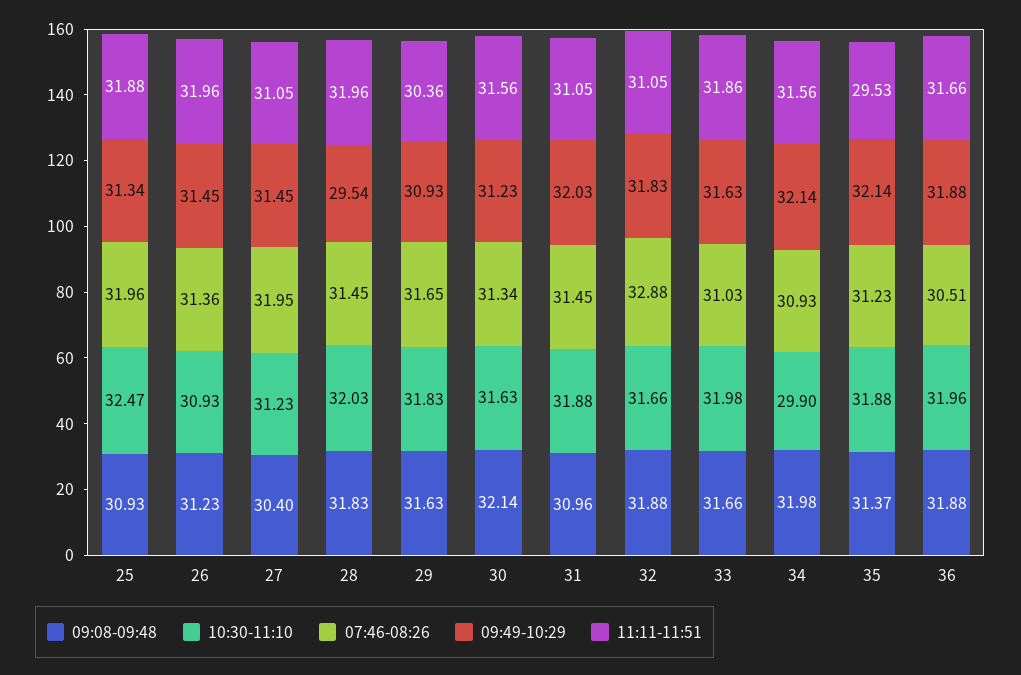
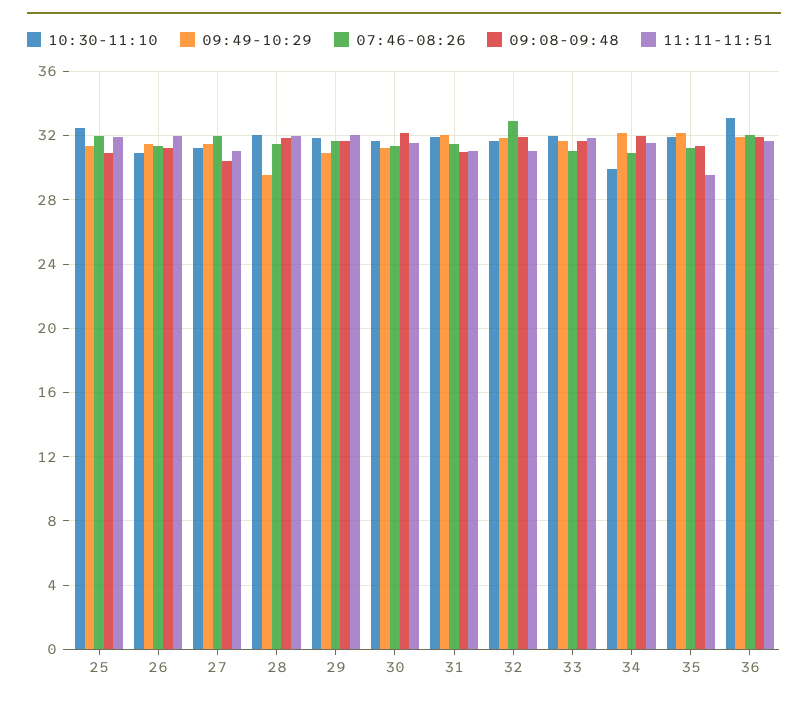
  {
    "09:08-09:48": {
      "25": 30.93,
      "26": 31.23,
      "27": 30.4,
      "28": 31.83,
      "29": 31.63,
      "30": 32.14,
      "31": 30.96,
      "32": 31.88,
      "33": 31.66,
      "34": 31.98,
      "35": 31.37,
      "36": 31.88
    },
    "10:30-11:10": {
      "25": 32.47,
      "26": 30.93,
      "27": 31.23,
      "28": 32.03,
      "29": 31.83,
      "30": 31.63,
      "31": 31.88,
      "32": 31.66,
      "33": 31.98,
      "34": 29.9,
      "35": 31.88,
-     "36": 31.96
+     "36": 33
    },
    "07:46-08:26": {
      "25": 31.96,
      "26": 31.36,
      "27": 31.95,
      "28": 31.45,
      "29": 31.65,
      "30": 31.34,
      "31": 31.45,
      "32": 32.88,
      "33": 31.03,
      "34": 30.93,
      "35": 31.23,
-     "36": 30.51
+     "36": 32
    },
    "09:49-10:29": {
      "25": 31.34,
      "26": 31.45,
      "27": 31.45,
      "28": 29.54,
      "29": 30.93,
      "30": 31.23,
      "31": 32.03,
      "32": 31.83,
      "33": 31.63,
      "34": 32.14,
      "35": 32.14,
      "36": 31.88
    },
    "11:11-11:51": {
      "25": 31.88,
      "26": 31.96,
      "27": 31.05,
      "28": 31.96,
-     "29": 30.36,
+     "29": 32,
      "30": 31.56,
      "31": 31.05,
      "32": 31.05,
      "33": 31.86,
      "34": 31.56,
      "35": 29.53,
      "36": 31.66
    }
  }

